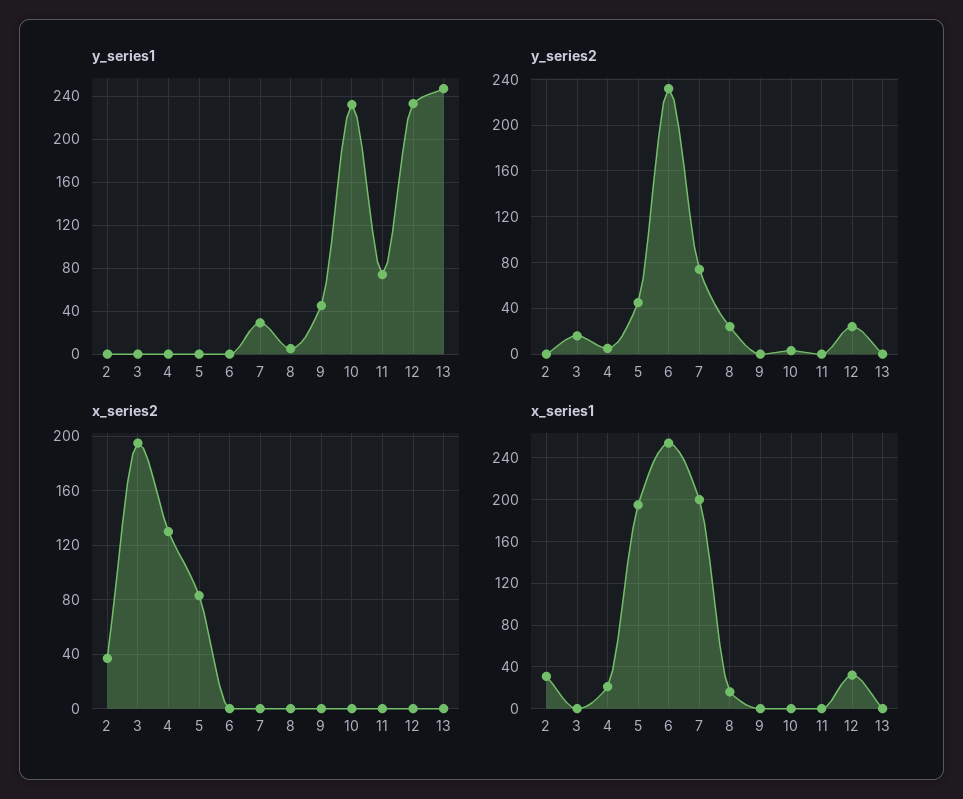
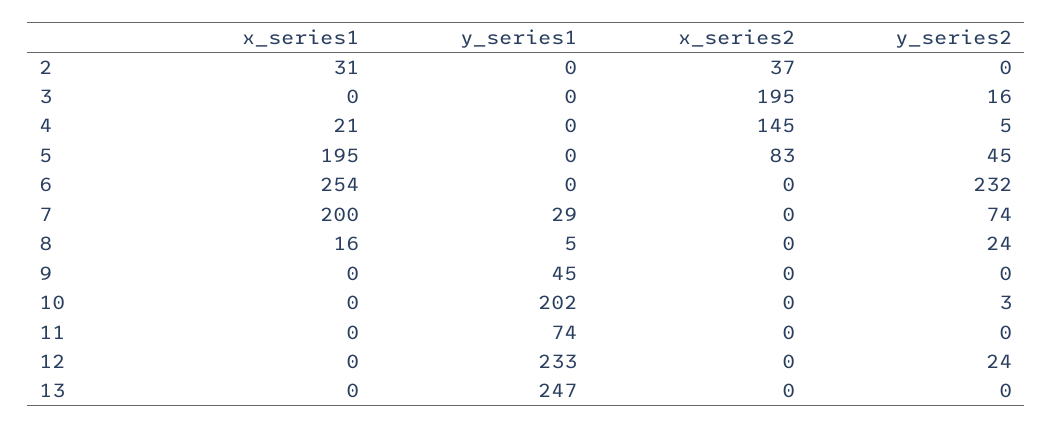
  {
    "y_series1": {
      "2": 0,
      "3": 0,
      "4": 0,
      "5": 0,
      "6": 0,
      "7": 29,
      "8": 5,
      "9": 45,
-     "10": 230,
+     "10": 202,
      "11": 74,
      "12": 233,
      "13": 247
    },
    "y_series2": {
      "2": 0,
      "3": 16,
      "4": 5,
      "5": 45,
      "6": 232,
      "7": 74,
      "8": 24,
      "9": 0,
      "10": 3,
      "11": 0,
      "12": 24,
      "13": 0
    },
    "x_series2": {
      "2": 37,
      "3": 195,
-     "4": 130,
+     "4": 145,
      "5": 83,
      "6": 0,
      "7": 0,
      "8": 0,
      "9": 0,
      "10": 0,
      "11": 0,
      "12": 0,
      "13": 0
    },
    "x_series1": {
      "2": 31,
      "3": 0,
      "4": 21,
      "5": 195,
      "6": 254,
      "7": 200,
      "8": 16,
      "9": 0,
      "10": 0,
      "11": 0,
-     "12": 30,
+     "12": 0,
      "13": 0
    }
  }

